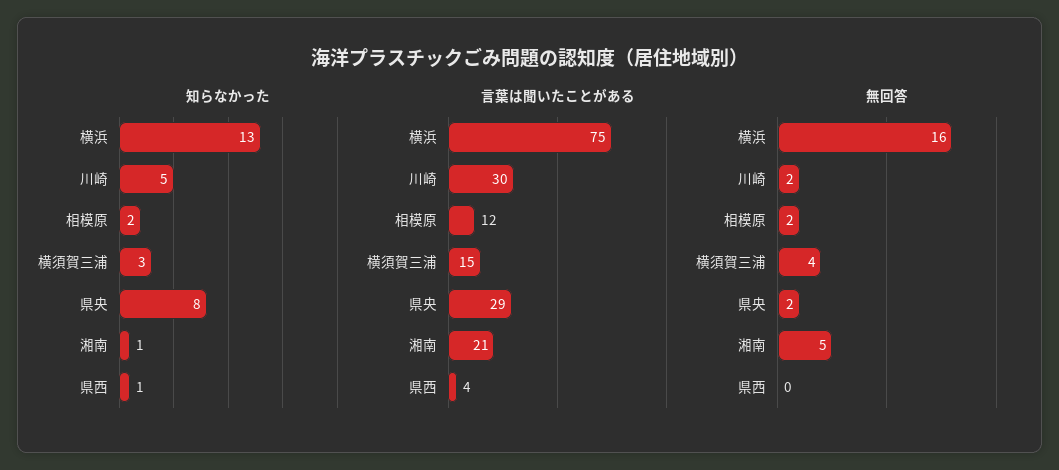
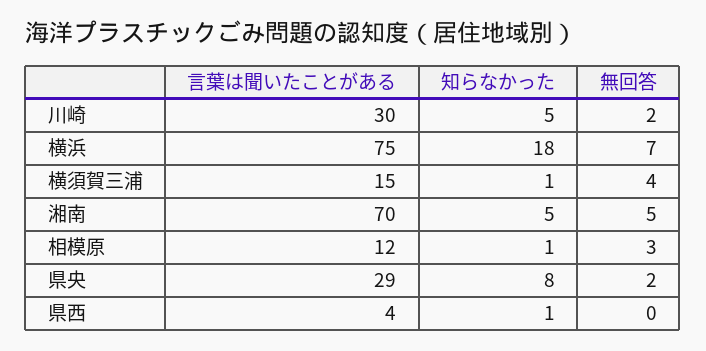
  {
    "知らなかった": {
-     "横浜": 13,
+     "横浜": 18,
      "川崎": 5,
-     "相模原": 2,
+     "相模原": 1,
-     "横須賀三浦": 3,
+     "横須賀三浦": 1,
      "県央": 8,
-     "湘南": 1,
+     "湘南": 5,
      "県西": 1
    },
    "言葉は聞いたことがある": {
      "横浜": 75,
      "川崎": 30,
      "相模原": 12,
      "横須賀三浦": 15,
      "県央": 29,
-     "湘南": 21,
+     "湘南": 70,
      "県西": 4
    },
    "無回答": {
-     "横浜": 16,
+     "横浜": 7,
      "川崎": 2,
-     "相模原": 2,
+     "相模原": 3,
      "横須賀三浦": 4,
      "県央": 2,
      "湘南": 5,
      "県西": 0
    }
  }

